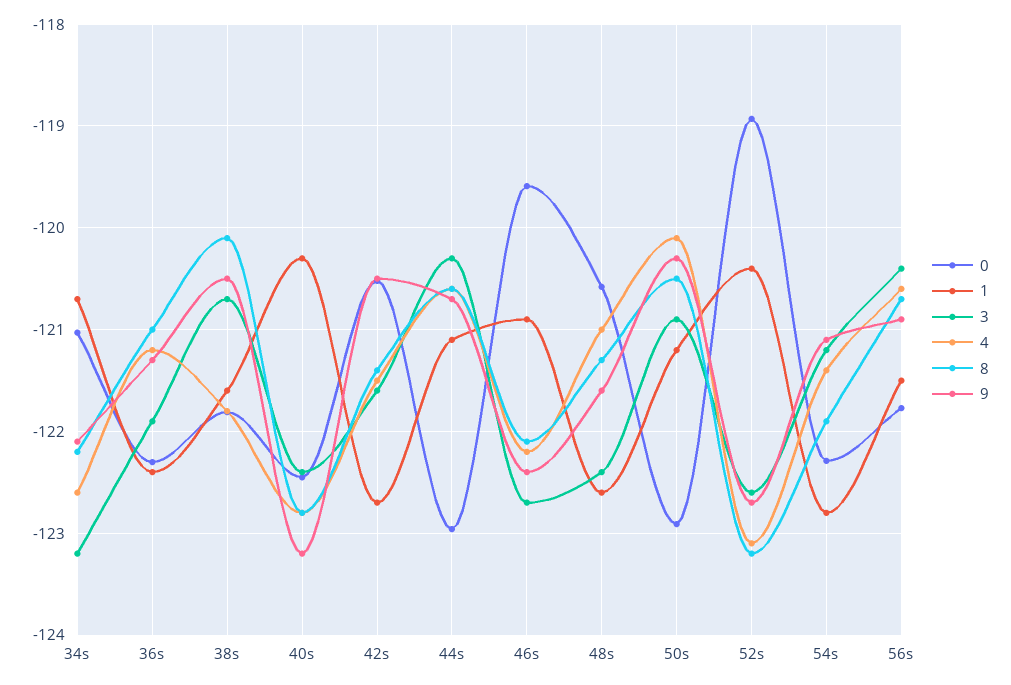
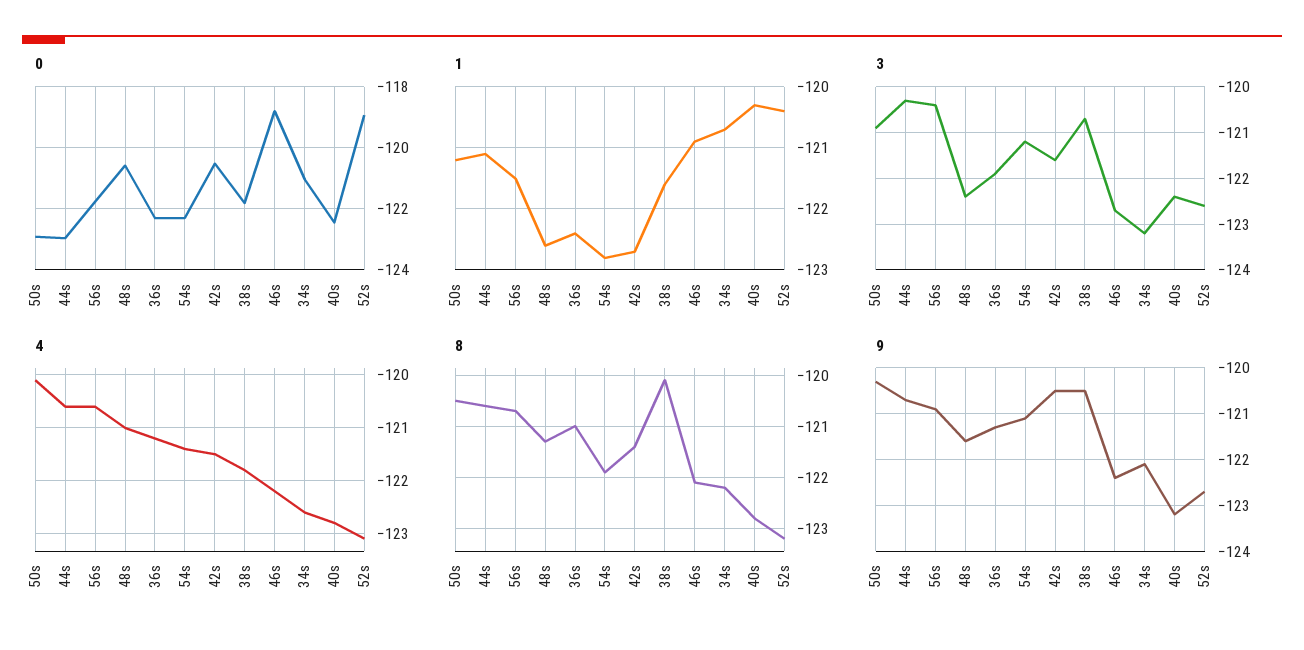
  {
    "0": {
      "34s": -121,
      "36s": -122.3,
      "38s": -121.8,
      "40s": -122.5,
      "42s": -120.5,
      "44s": -123,
-     "46s": -119.6,
+     "46s": -118.8,
      "48s": -120.6,
      "50s": -122.9,
      "52s": -118.9,
      "54s": -122.3,
      "56s": -121.8
    },
    "1": {
      "34s": -120.7,
      "36s": -122.4,
      "38s": -121.6,
      "40s": -120.3,
      "42s": -122.7,
      "44s": -121.1,
      "46s": -120.9,
      "48s": -122.6,
      "50s": -121.2,
      "52s": -120.4,
      "54s": -122.8,
      "56s": -121.5
    },
    "3": {
      "34s": -123.2,
      "36s": -121.9,
      "38s": -120.7,
      "40s": -122.4,
      "42s": -121.6,
      "44s": -120.3,
      "46s": -122.7,
      "48s": -122.4,
      "50s": -120.9,
      "52s": -122.6,
      "54s": -121.2,
      "56s": -120.4
    },
    "4": {
      "34s": -122.6,
      "36s": -121.2,
      "38s": -121.8,
      "40s": -122.8,
      "42s": -121.5,
      "44s": -120.6,
      "46s": -122.2,
      "48s": -121,
      "50s": -120.1,
      "52s": -123.1,
      "54s": -121.4,
      "56s": -120.6
    },
    "8": {
      "34s": -122.2,
      "36s": -121,
      "38s": -120.1,
      "40s": -122.8,
      "42s": -121.4,
      "44s": -120.6,
      "46s": -122.1,
      "48s": -121.3,
      "50s": -120.5,
      "52s": -123.2,
      "54s": -121.9,
      "56s": -120.7
    },
    "9": {
      "34s": -122.1,
      "36s": -121.3,
      "38s": -120.5,
      "40s": -123.2,
      "42s": -120.5,
      "44s": -120.7,
      "46s": -122.4,
      "48s": -121.6,
      "50s": -120.3,
      "52s": -122.7,
      "54s": -121.1,
      "56s": -120.9
    }
  }

